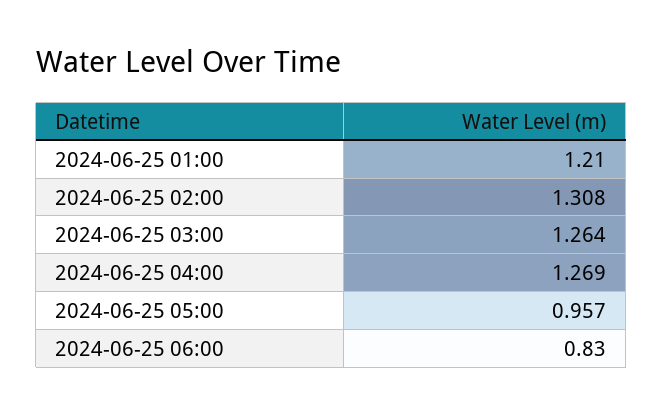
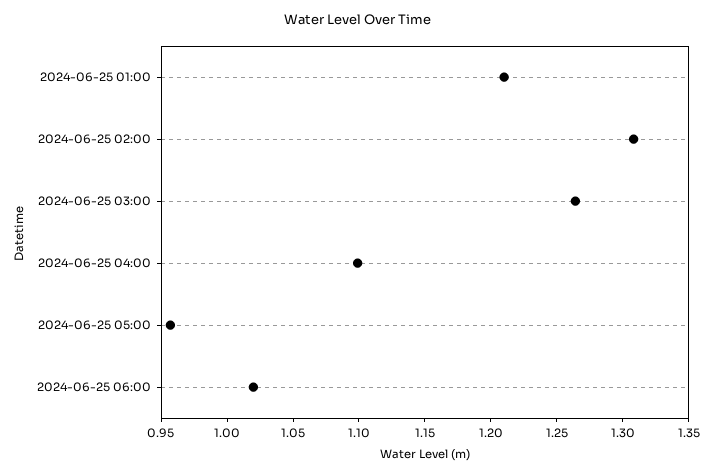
  {
    "2024-06-25 01:00": 1.21,
    "2024-06-25 02:00": 1.308,
    "2024-06-25 03:00": 1.264,
-   "2024-06-25 04:00": 1.269,
+   "2024-06-25 04:00": 1.1,
    "2024-06-25 05:00": 0.957,
-   "2024-06-25 06:00": 0.83
+   "2024-06-25 06:00": 1.02
  }

